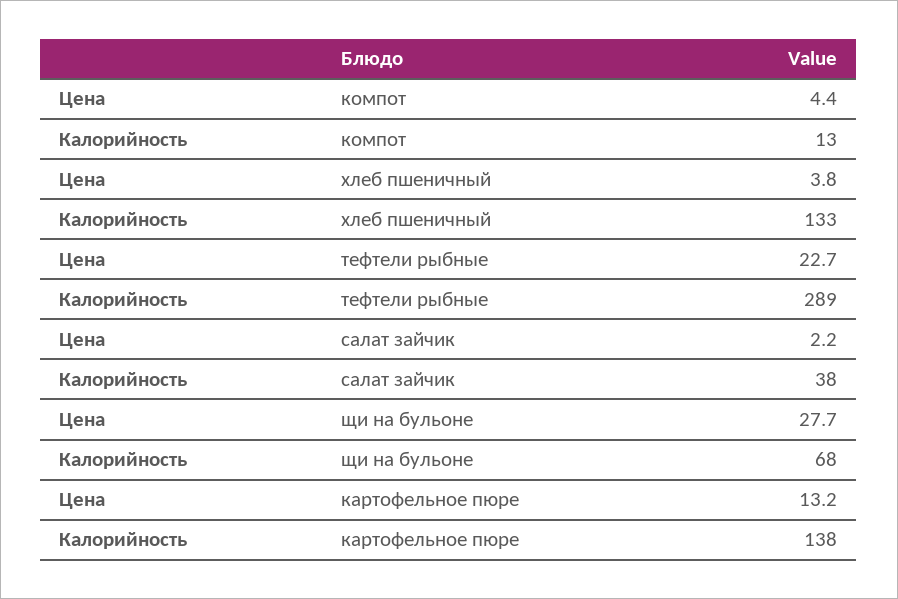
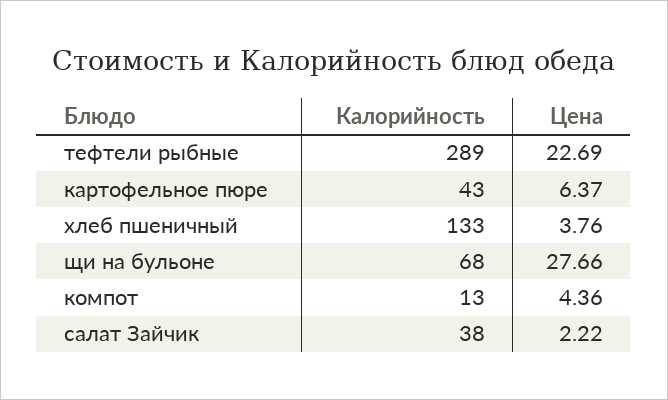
  {
    "Цена": {
      "компот": 4.36,
      "хлеб пшеничный": 3.76,
      "тефтели рыбные": 22.69,
      "салат зайчик": 2.22,
      "щи на бульоне": 27.66,
-     "картофельное пюре": 13.2
+     "картофельное пюре": 6.37
    },
    "Калорийность": {
      "компот": 13,
      "хлеб пшеничный": 133,
      "тефтели рыбные": 289,
      "салат зайчик": 38,
      "щи на бульоне": 68,
-     "картофельное пюре": 138
+     "картофельное пюре": 43
    }
  }

